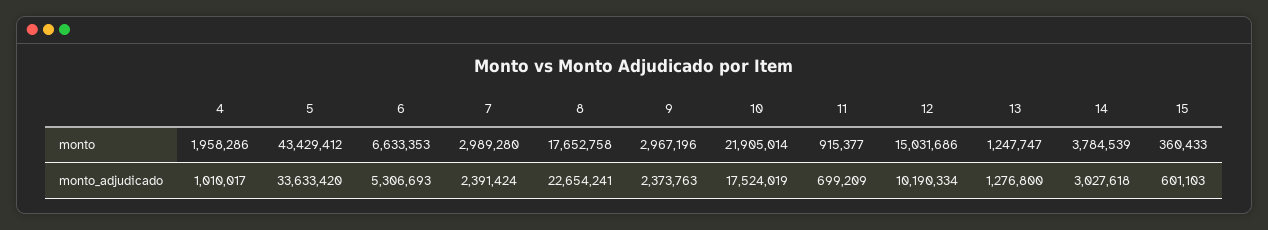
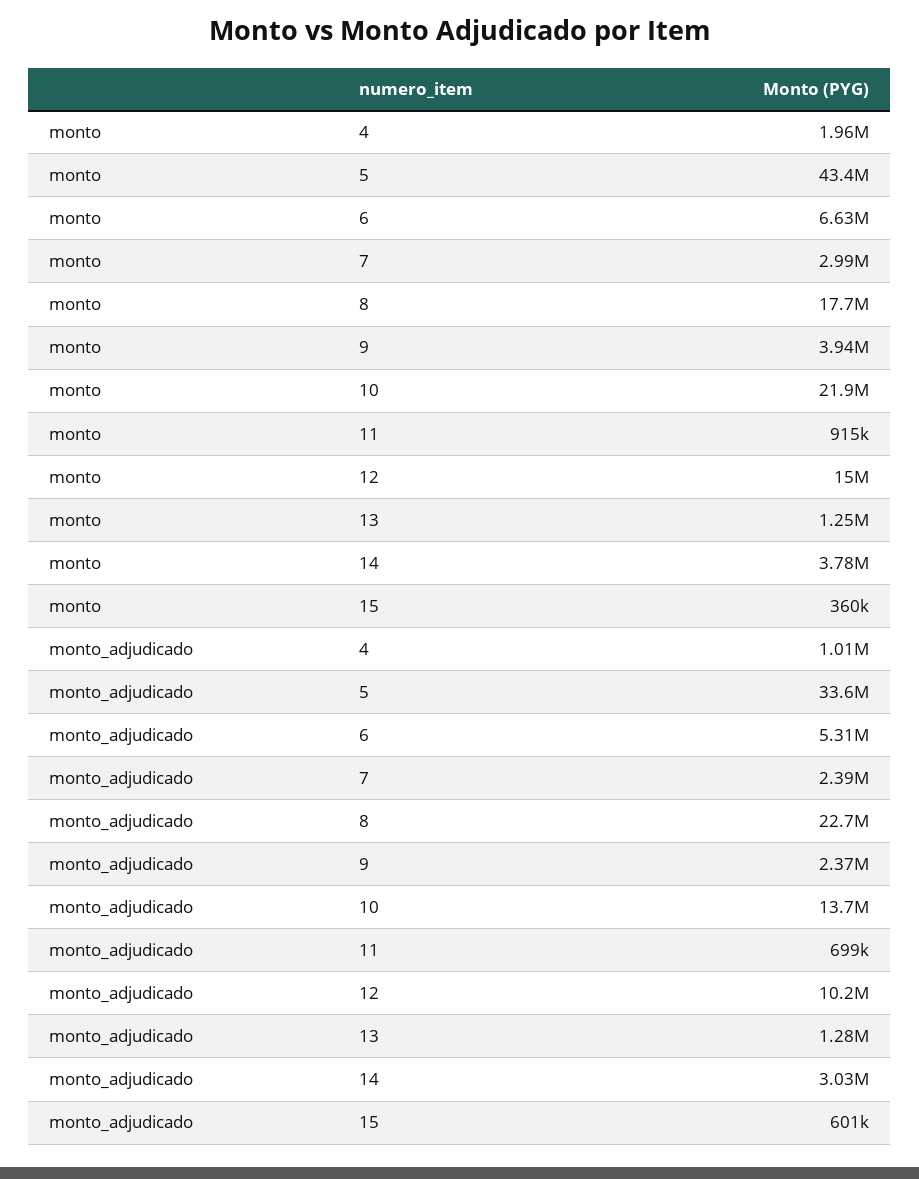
  {
    "4": {
      "monto": 1958286,
      "monto_adjudicado": 1010017
    },
    "5": {
      "monto": 43429412,
      "monto_adjudicado": 33633420
    },
    "6": {
      "monto": 6633353,
      "monto_adjudicado": 5306693
    },
    "7": {
      "monto": 2989280,
      "monto_adjudicado": 2391424
    },
    "8": {
      "monto": 17652758,
      "monto_adjudicado": 22654241
    },
    "9": {
-     "monto": 2967196,
+     "monto": 3940000,
      "monto_adjudicado": 2373763
    },
    "10": {
      "monto": 21905014,
-     "monto_adjudicado": 17524019
+     "monto_adjudicado": 13700000
    },
    "11": {
      "monto": 915377,
      "monto_adjudicado": 699209
    },
    "12": {
      "monto": 15031686,
      "monto_adjudicado": 10190334
    },
    "13": {
      "monto": 1247747,
      "monto_adjudicado": 1276800
    },
    "14": {
      "monto": 3784539,
      "monto_adjudicado": 3027618
    },
    "15": {
      "monto": 360433,
      "monto_adjudicado": 601103
    }
  }

